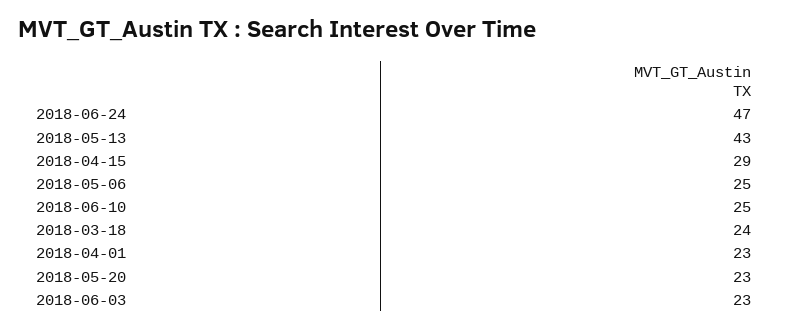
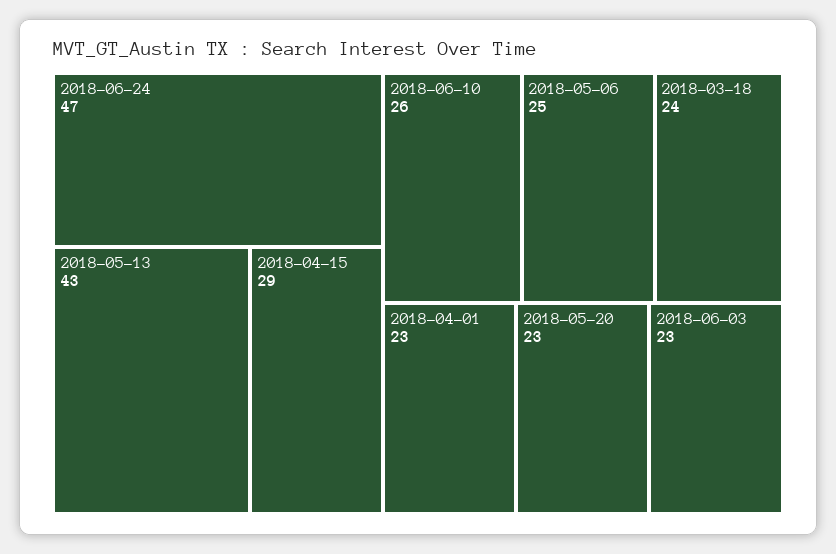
  {
    "2018-06-24": 47,
    "2018-05-13": 43,
    "2018-04-15": 29,
    "2018-05-06": 25,
-   "2018-06-10": 25,
+   "2018-06-10": 26,
    "2018-03-18": 24,
    "2018-04-01": 23,
    "2018-05-20": 23,
    "2018-06-03": 23
  }

